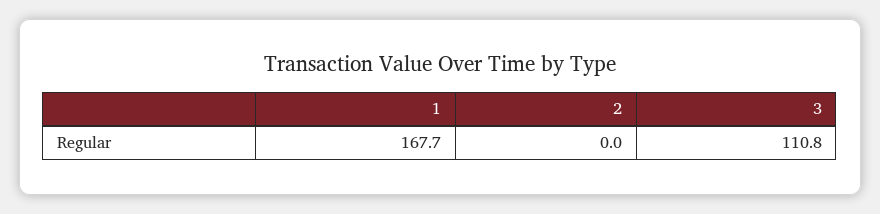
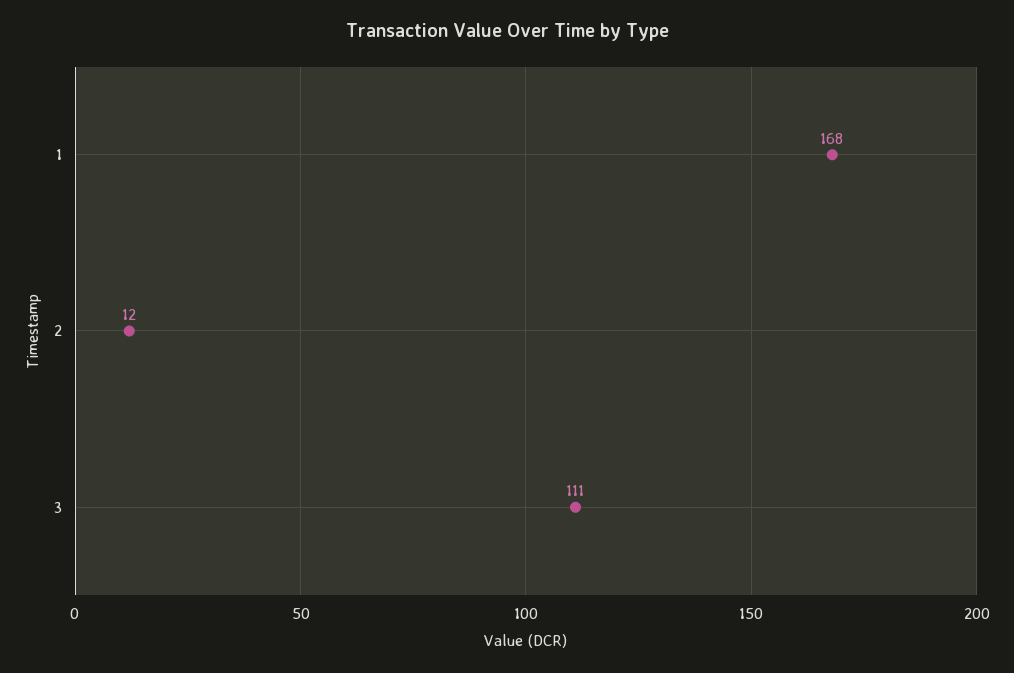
  {
    "1": 167.7,
-   "2": 0,
+   "2": 12,
    "3": 110.8
  }

